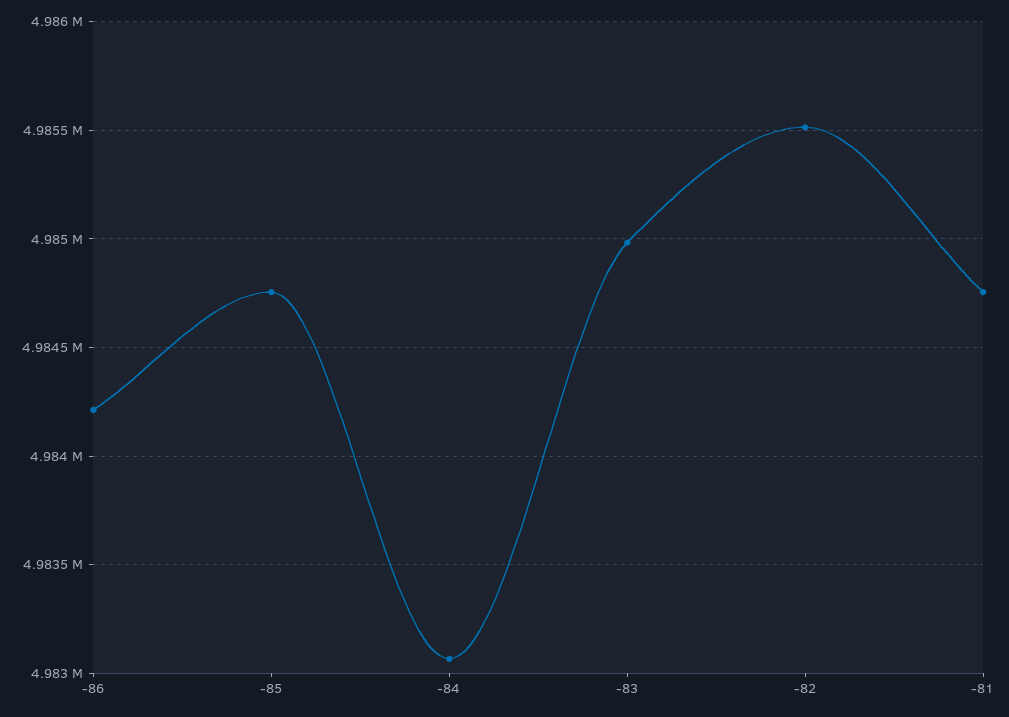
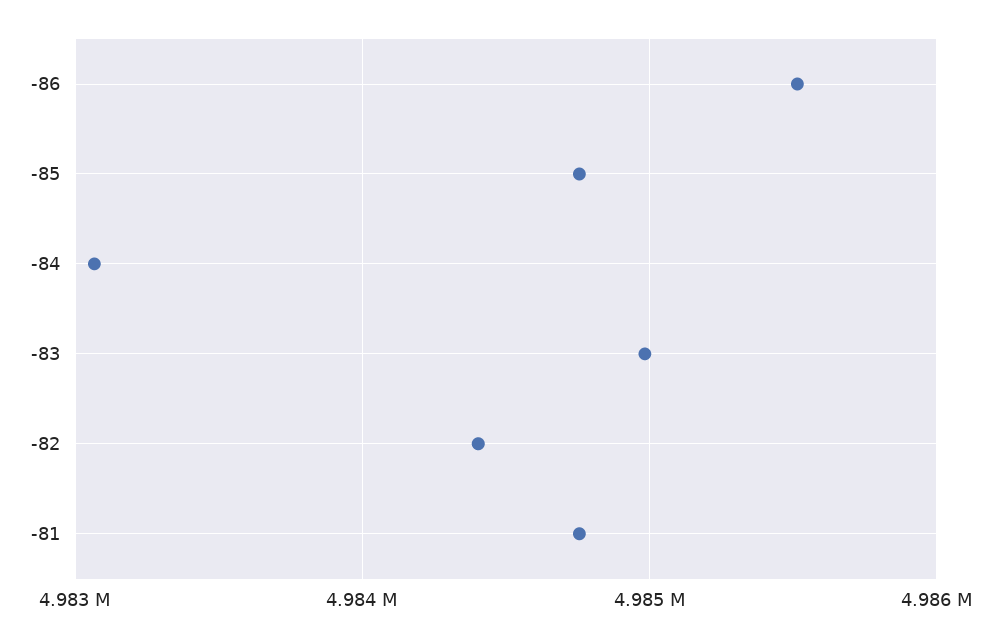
  {
-   "-86": 4984200,
+   "-86": 4985500,
    "-85": 4984750,
    "-84": 4983050,
    "-83": 4985000,
-   "-82": 4985500,
+   "-82": 4984400,
    "-81": 4984750
  }

